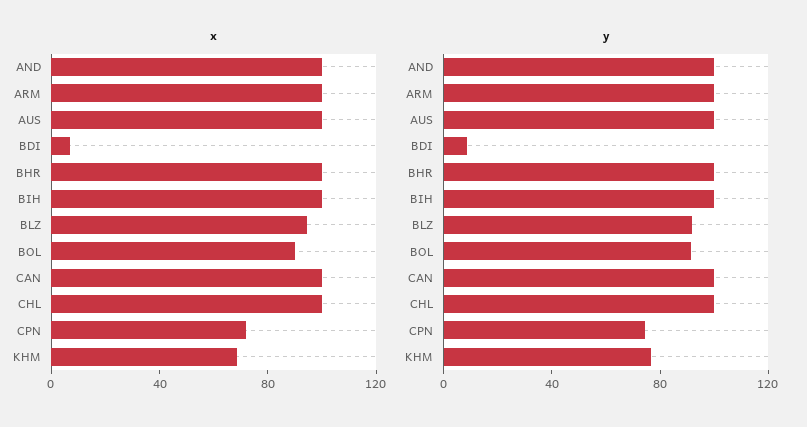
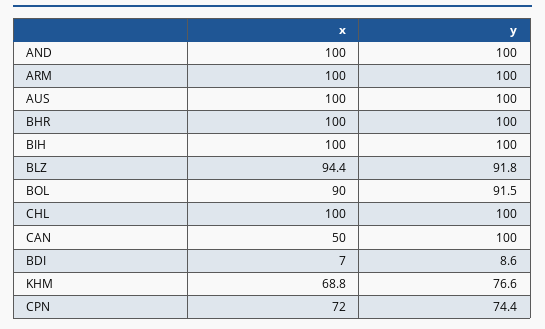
  {
    "x": {
      "AND": 100,
      "ARM": 100,
      "AUS": 100,
      "BDI": 7,
      "BHR": 100,
      "BIH": 100,
      "BLZ": 94.4,
      "BOL": 90,
-     "CAN": 100,
+     "CAN": 50,
      "CHL": 100,
      "CPN": 72,
      "KHM": 68.8
    },
    "y": {
      "AND": 100,
      "ARM": 100,
      "AUS": 100,
      "BDI": 8.6,
      "BHR": 100,
      "BIH": 100,
      "BLZ": 91.8,
      "BOL": 91.5,
      "CAN": 100,
      "CHL": 100,
      "CPN": 74.4,
      "KHM": 76.6
    }
  }

